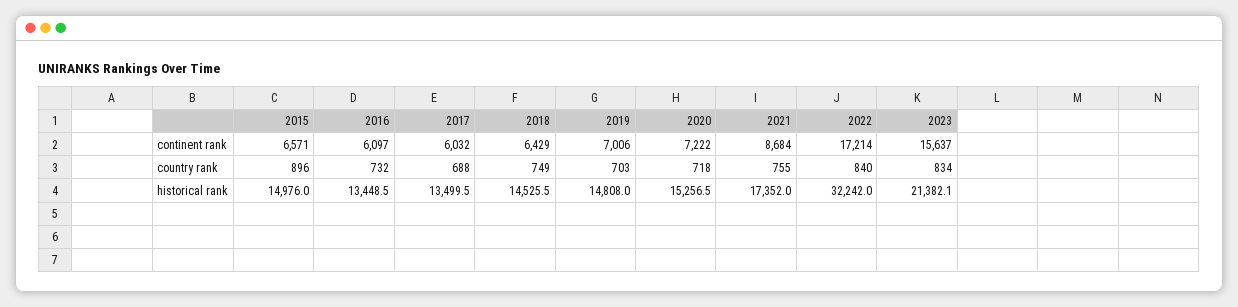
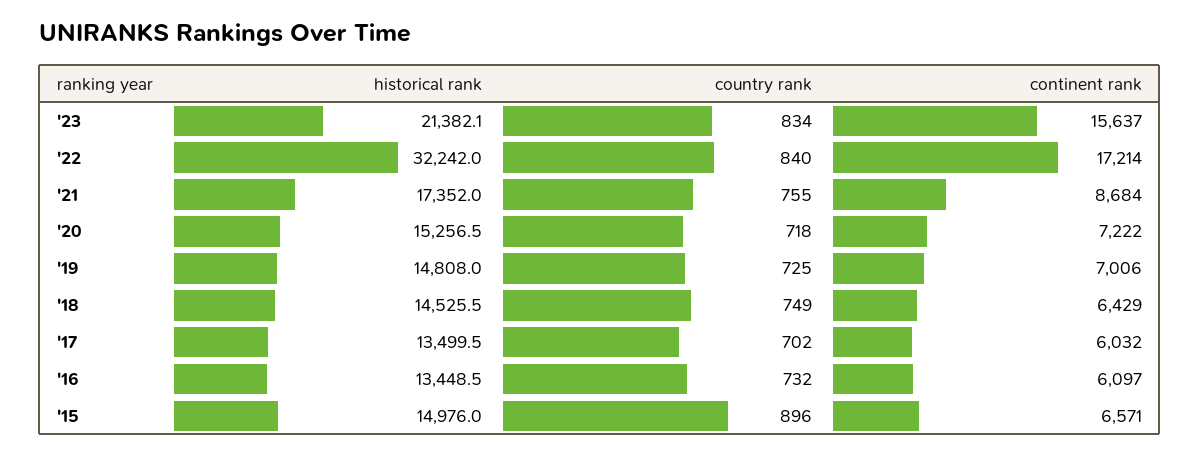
  {
    "2015": {
      "continent rank": 6571,
      "country rank": 896,
      "historical rank": 14976
    },
    "2016": {
      "continent rank": 6097,
      "country rank": 732,
      "historical rank": 13448.5
    },
    "2017": {
      "continent rank": 6032,
-     "country rank": 688,
+     "country rank": 702,
      "historical rank": 13499.5
    },
    "2018": {
      "continent rank": 6429,
      "country rank": 749,
      "historical rank": 14525.5
    },
    "2019": {
      "continent rank": 7006,
-     "country rank": 703,
+     "country rank": 725,
      "historical rank": 14808
    },
    "2020": {
      "continent rank": 7222,
      "country rank": 718,
      "historical rank": 15256.5
    },
    "2021": {
      "continent rank": 8684,
      "country rank": 755,
      "historical rank": 17352
    },
    "2022": {
      "continent rank": 17214,
      "country rank": 840,
      "historical rank": 32242
    },
    "2023": {
      "continent rank": 15637,
      "country rank": 834,
      "historical rank": 21382.1
    }
  }

